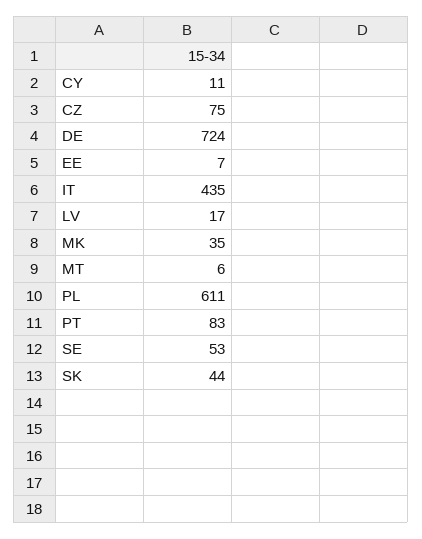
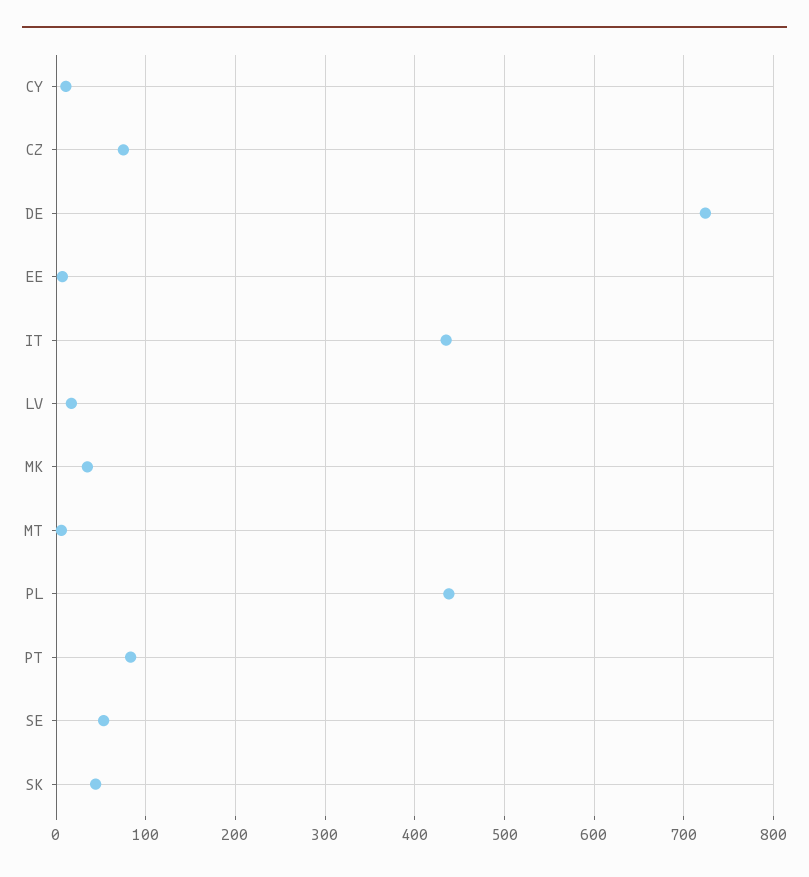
  {
    "CY": 11,
    "CZ": 75,
    "DE": 724,
    "EE": 7,
    "IT": 435,
    "LV": 17,
    "MK": 35,
    "MT": 6,
-   "PL": 611,
+   "PL": 440,
    "PT": 83,
    "SE": 53,
    "SK": 44
  }

